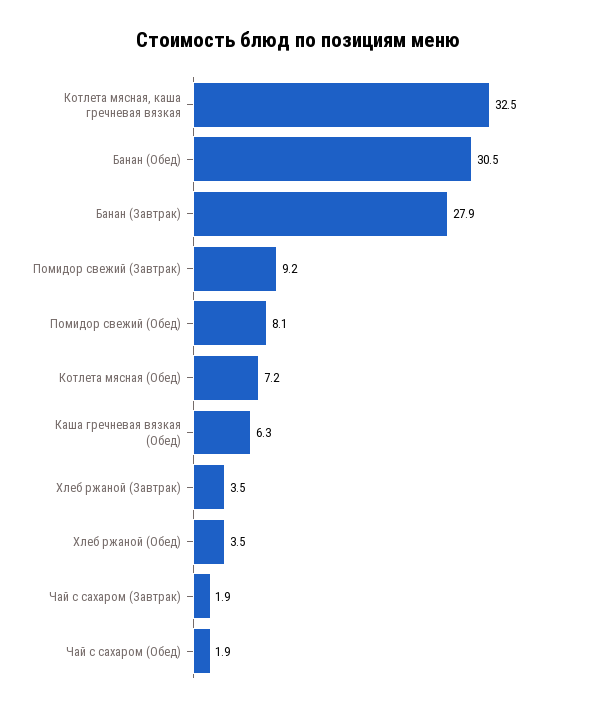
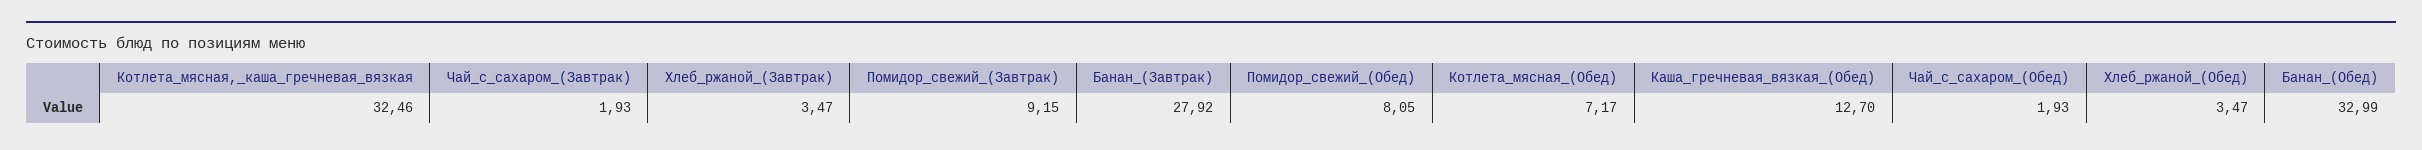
  {
    "Котлета мясная, каша гречневая вязкая": 32.46,
-   "Банан (Обед)": 30.5,
+   "Банан (Обед)": 32.99,
    "Банан (Завтрак)": 27.92,
    "Помидор свежий (Завтрак)": 9.15,
    "Помидор свежий (Обед)": 8.05,
    "Котлета мясная (Обед)": 7.17,
-   "Каша гречневая вязкая (Обед)": 6.3,
+   "Каша гречневая вязкая (Обед)": 12.7,
    "Хлеб ржаной (Завтрак)": 3.47,
    "Хлеб ржаной (Обед)": 3.47,
    "Чай с сахаром (Завтрак)": 1.93,
    "Чай с сахаром (Обед)": 1.93
  }

